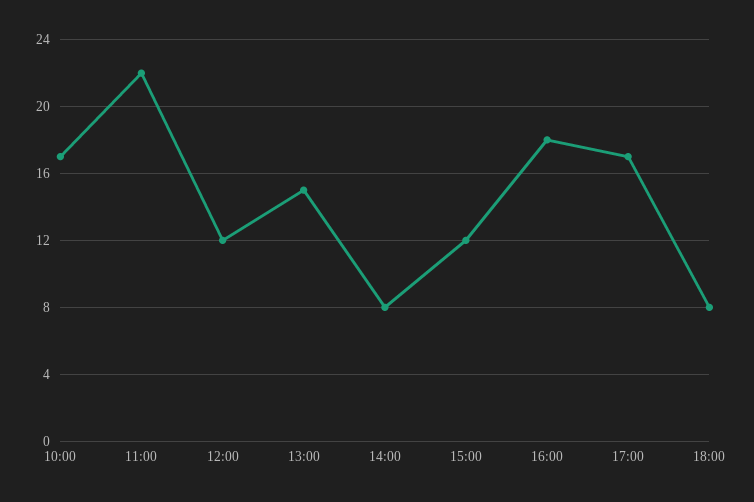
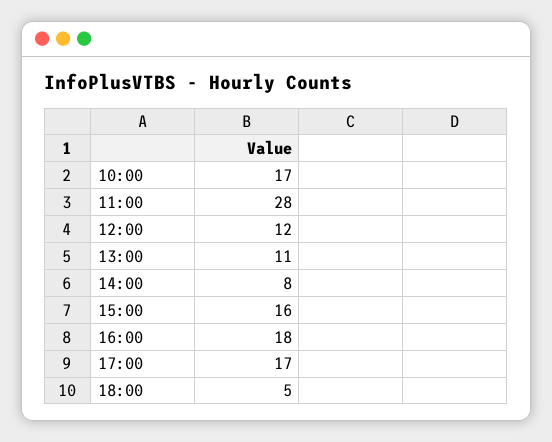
  {
    "10:00": 17,
-   "11:00": 22,
+   "11:00": 28,
    "12:00": 12,
-   "13:00": 15,
+   "13:00": 11,
    "14:00": 8,
-   "15:00": 12,
+   "15:00": 16,
    "16:00": 18,
    "17:00": 17,
-   "18:00": 8
+   "18:00": 5
  }

